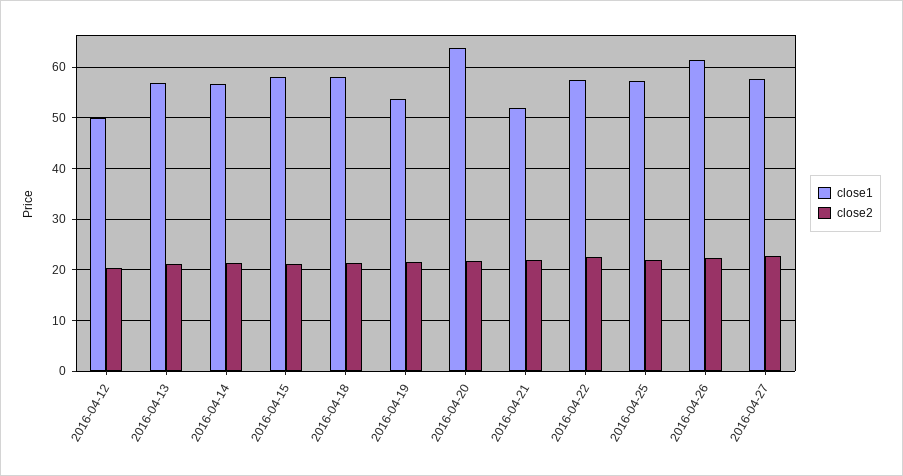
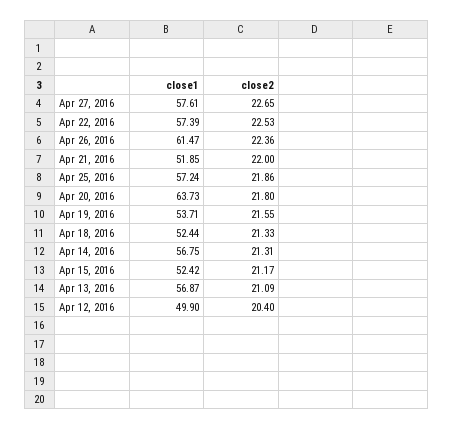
  {
    "close1": {
      "2016-04-12": 49.9,
      "2016-04-13": 56.87,
      "2016-04-14": 56.75,
-     "2016-04-15": 58,
+     "2016-04-15": 52.42,
-     "2016-04-18": 58,
+     "2016-04-18": 52.44,
      "2016-04-19": 53.71,
      "2016-04-20": 63.73,
      "2016-04-21": 51.85,
      "2016-04-22": 57.39,
      "2016-04-25": 57.24,
      "2016-04-26": 61.47,
      "2016-04-27": 57.61
    },
    "close2": {
      "2016-04-12": 20.4,
      "2016-04-13": 21.09,
      "2016-04-14": 21.31,
      "2016-04-15": 21.17,
      "2016-04-18": 21.33,
      "2016-04-19": 21.55,
      "2016-04-20": 21.8,
      "2016-04-21": 22,
      "2016-04-22": 22.53,
      "2016-04-25": 21.86,
      "2016-04-26": 22.36,
      "2016-04-27": 22.65
    }
  }

